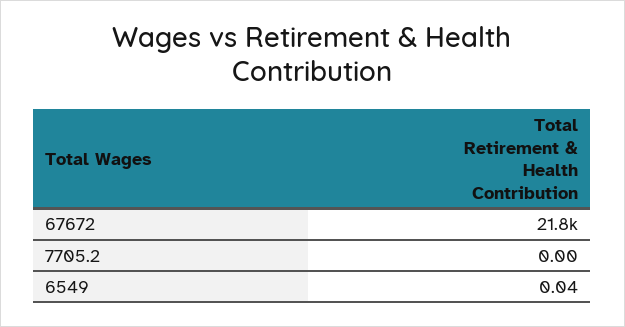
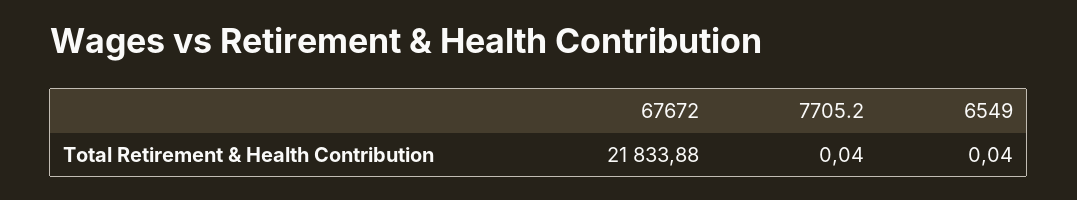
  {
    "67672": 21833.88,
-   "7705.2": 0,
+   "7705.2": 0.04,
    "6549": 0.04
  }

